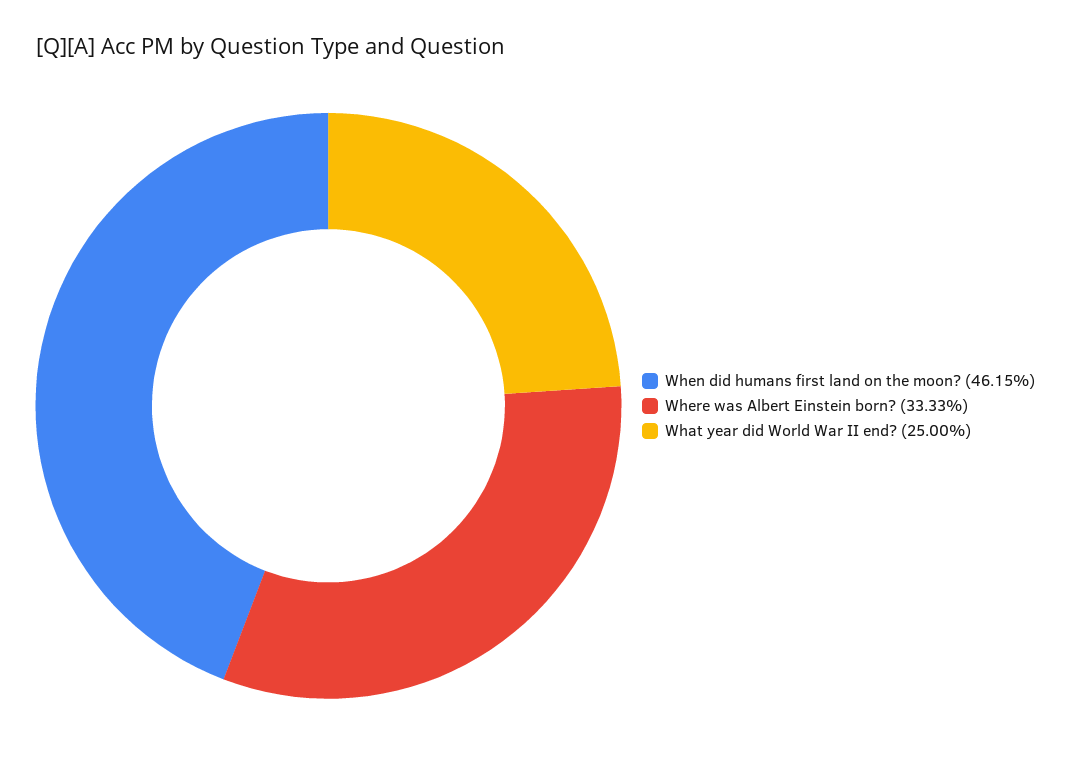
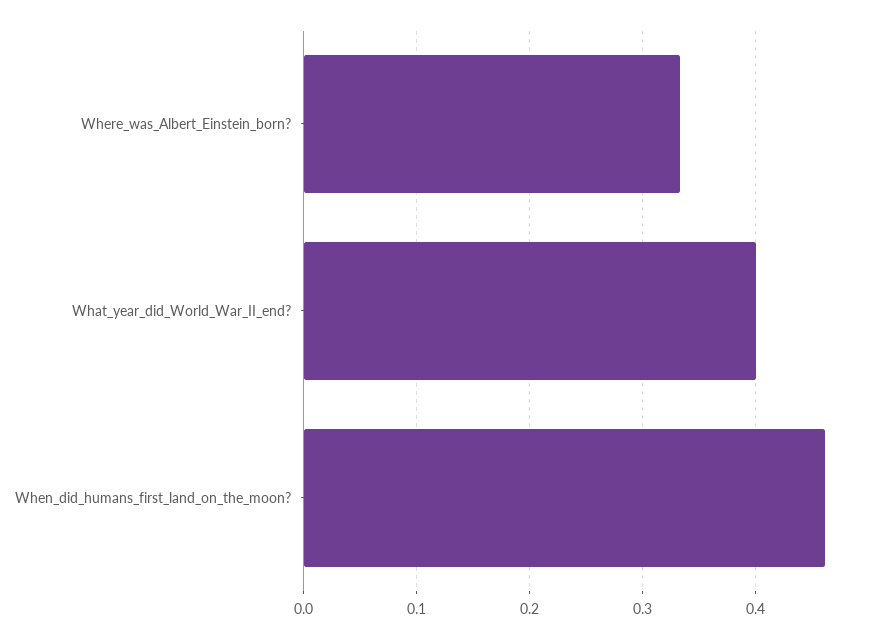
  {
    "When did humans first land on the moon?": 0.4615,
    "Where was Albert Einstein born?": 0.3333,
-   "What year did World War II end?": 0.25
+   "What year did World War II end?": 0.4
  }

